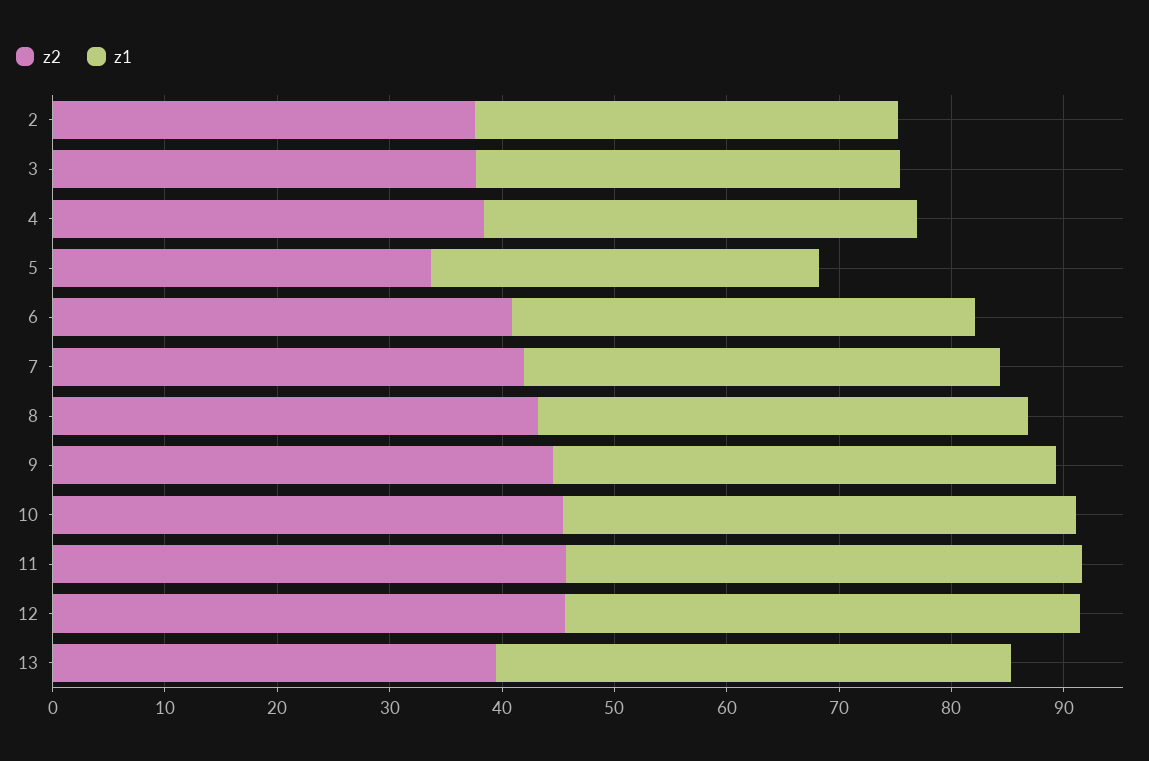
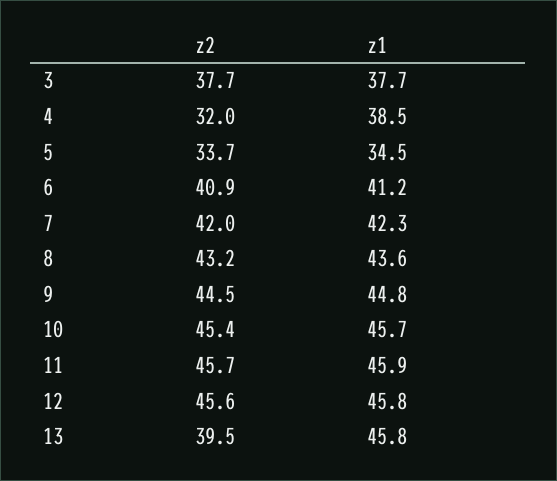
  {
    "z2": {
-     "2": 38,
      "3": 37.7,
-     "4": 38,
+     "4": 32,
      "5": 33.7,
      "6": 40.9,
      "7": 42,
      "8": 43.2,
      "9": 44.5,
      "10": 45.4,
      "11": 45.7,
      "12": 45.6,
      "13": 39.5
    },
    "z1": {
-     "2": 38,
      "3": 37.7,
      "4": 38.5,
      "5": 34.5,
      "6": 41.2,
      "7": 42.3,
      "8": 43.6,
      "9": 44.8,
      "10": 45.7,
      "11": 45.9,
      "12": 45.8,
      "13": 45.8
    }
  }

